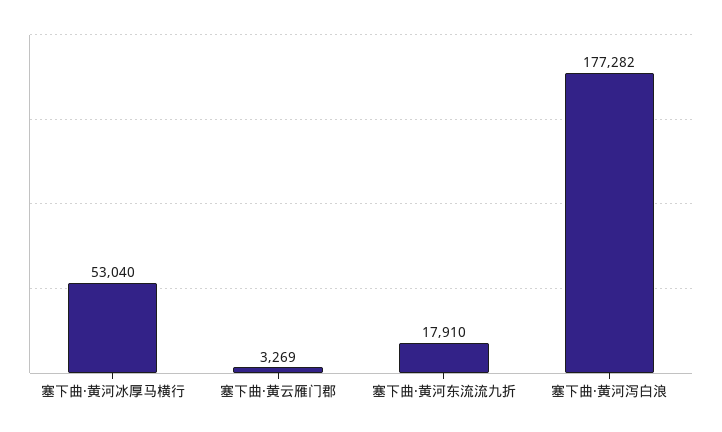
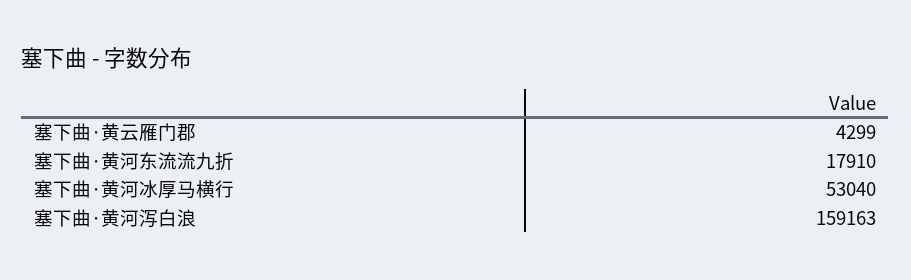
  {
    "塞下曲·黄河冰厚马横行": 53040,
-   "塞下曲·黄云雁门郡": 3269,
+   "塞下曲·黄云雁门郡": 4299,
    "塞下曲·黄河东流流九折": 17910,
-   "塞下曲·黄河泻白浪": 177282
+   "塞下曲·黄河泻白浪": 159163
  }

